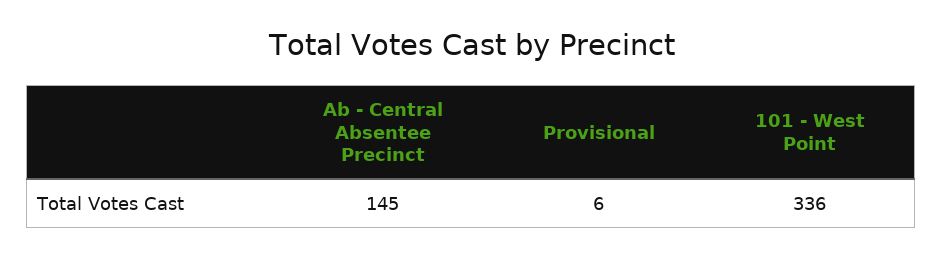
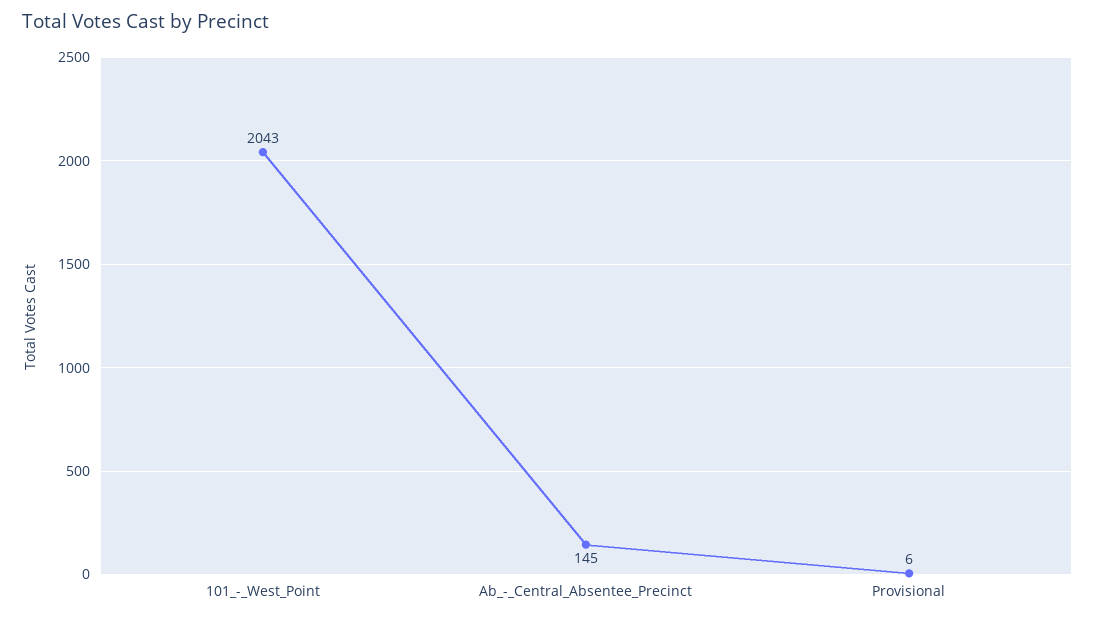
  {
    "Ab - Central Absentee Precinct": 145,
    "Provisional": 6,
-   "101 - West Point": 336
+   "101 - West Point": 2043
  }

